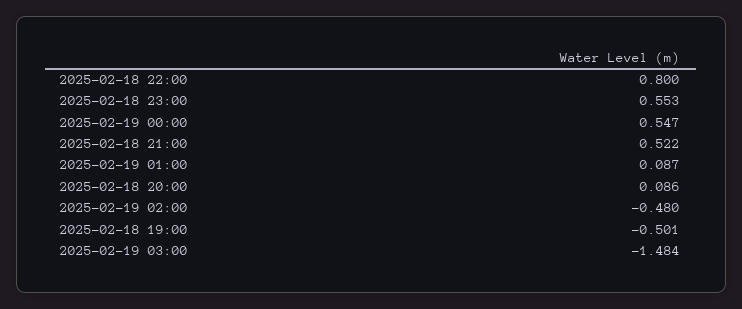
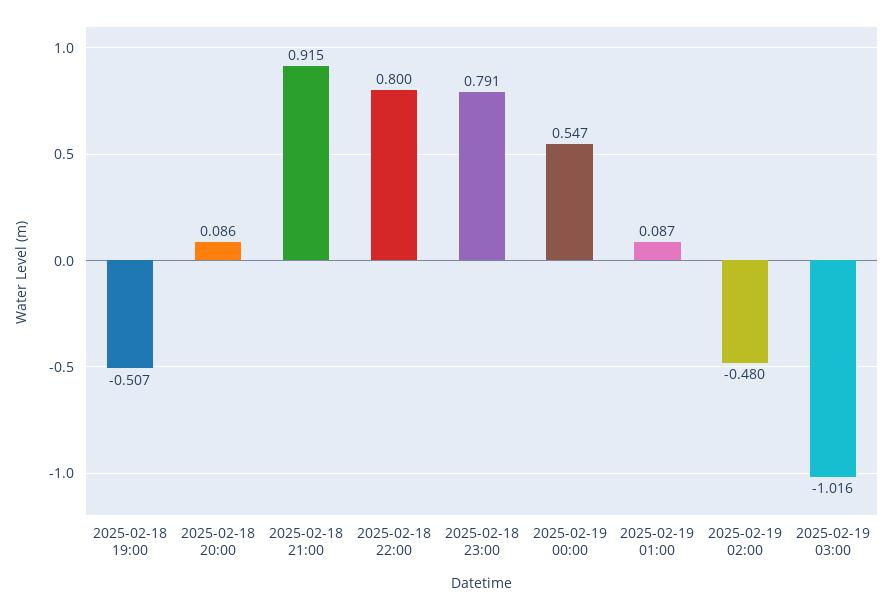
  {
    "2025-02-18 22:00": 0.8,
-   "2025-02-18 23:00": 0.553,
+   "2025-02-18 23:00": 0.791,
    "2025-02-19 00:00": 0.547,
-   "2025-02-18 21:00": 0.522,
+   "2025-02-18 21:00": 0.915,
    "2025-02-19 01:00": 0.087,
    "2025-02-18 20:00": 0.086,
    "2025-02-19 02:00": -0.48,
-   "2025-02-18 19:00": -0.501,
+   "2025-02-18 19:00": -0.507,
-   "2025-02-19 03:00": -1.484
+   "2025-02-19 03:00": -1.016
  }

